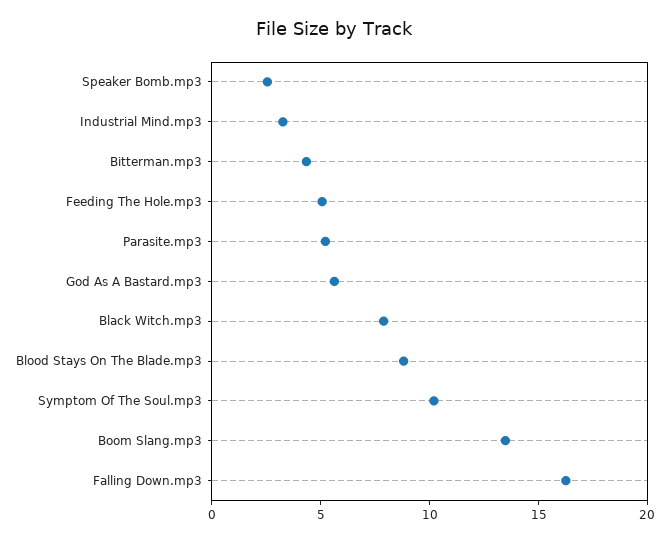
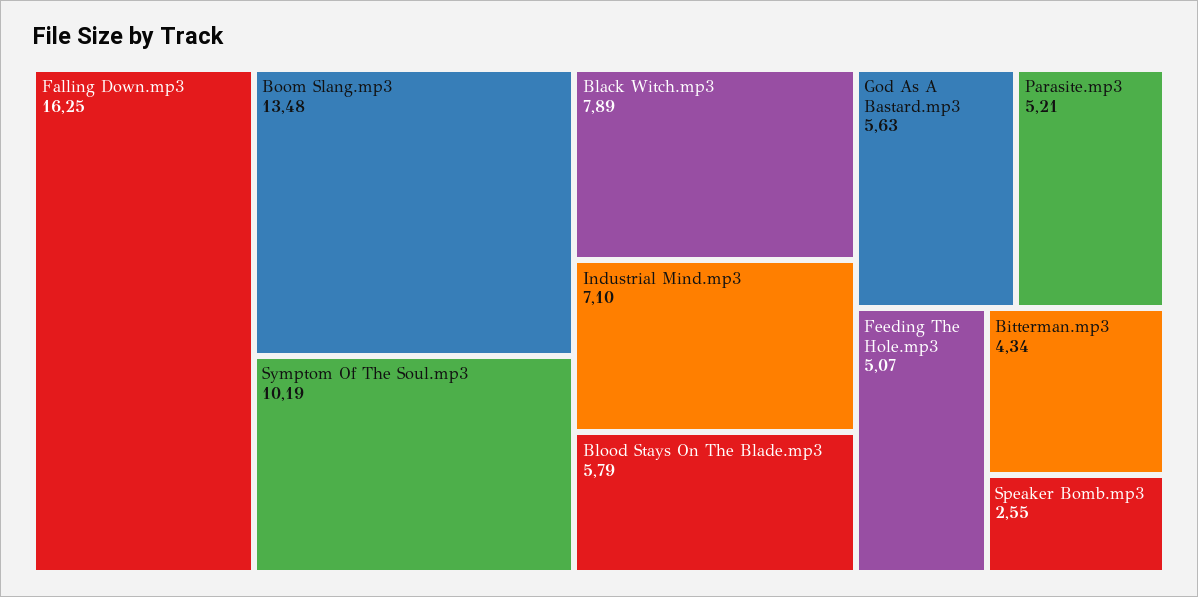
  {
    "Speaker Bomb.mp3": 2.55,
-   "Industrial Mind.mp3": 3,
+   "Industrial Mind.mp3": 7.1,
    "Bitterman.mp3": 4.34,
    "Feeding The Hole.mp3": 5.07,
    "Parasite.mp3": 5.21,
    "God As A Bastard.mp3": 5.63,
    "Black Witch.mp3": 7.89,
-   "Blood Stays On The Blade.mp3": 9,
+   "Blood Stays On The Blade.mp3": 5.79,
    "Symptom Of The Soul.mp3": 10.19,
    "Boom Slang.mp3": 13.48,
    "Falling Down.mp3": 16.25
  }

